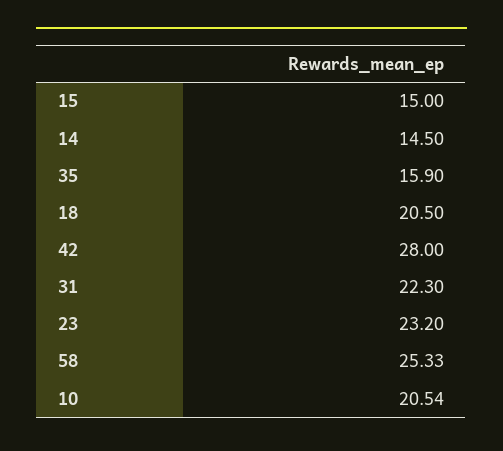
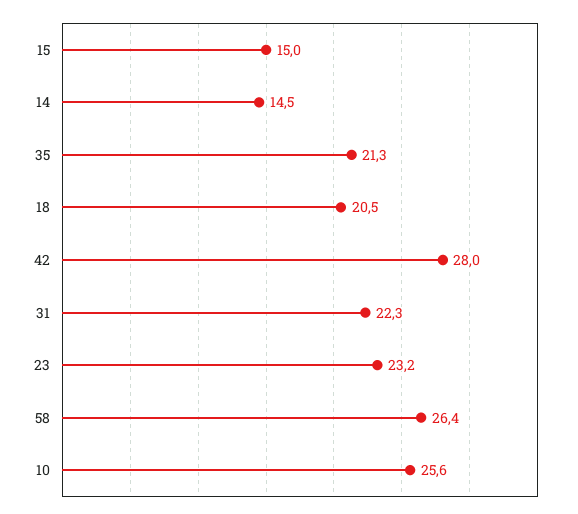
  {
    "15": 15,
    "14": 14.5,
-   "35": 15.9,
+   "35": 21.3,
    "18": 20.5,
    "42": 28,
    "31": 22.3,
    "23": 23.2,
-   "58": 25.33,
+   "58": 26.4,
-   "10": 20.54
+   "10": 25.6
  }

